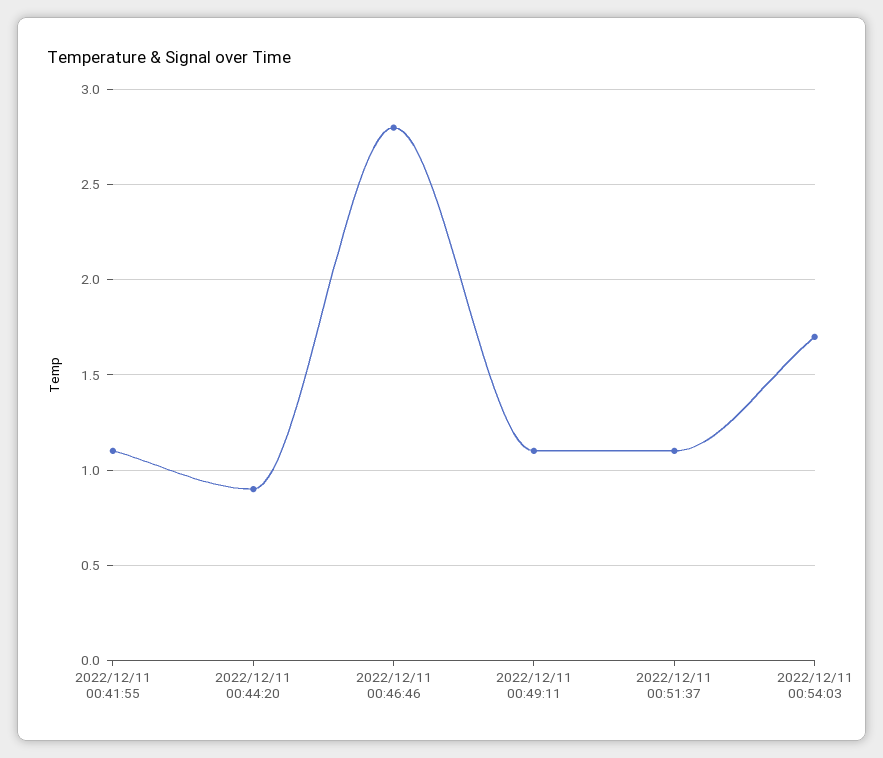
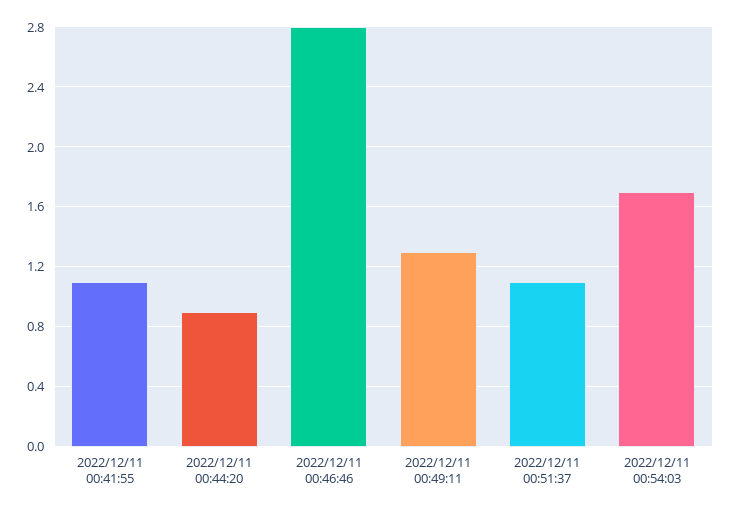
  {
    "2022/12/11 00:41:55": 1.1,
    "2022/12/11 00:44:20": 0.9,
    "2022/12/11 00:46:46": 2.8,
-   "2022/12/11 00:49:11": 1.1,
+   "2022/12/11 00:49:11": 1.3,
    "2022/12/11 00:51:37": 1.1,
    "2022/12/11 00:54:03": 1.7
  }

